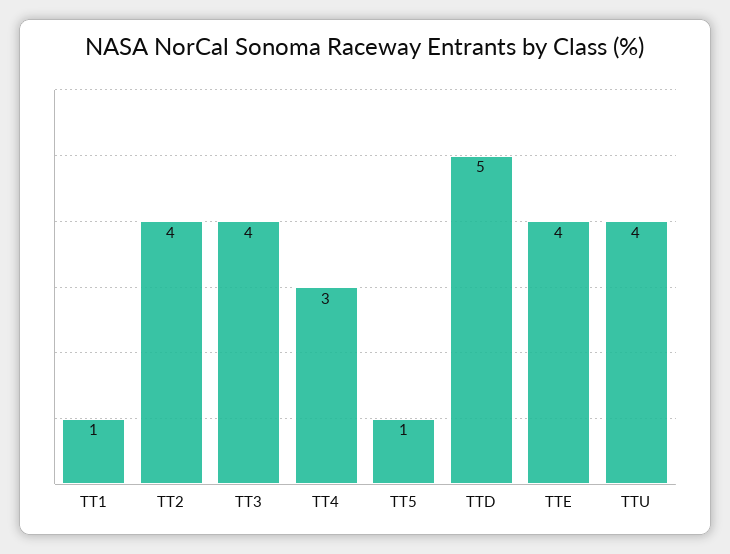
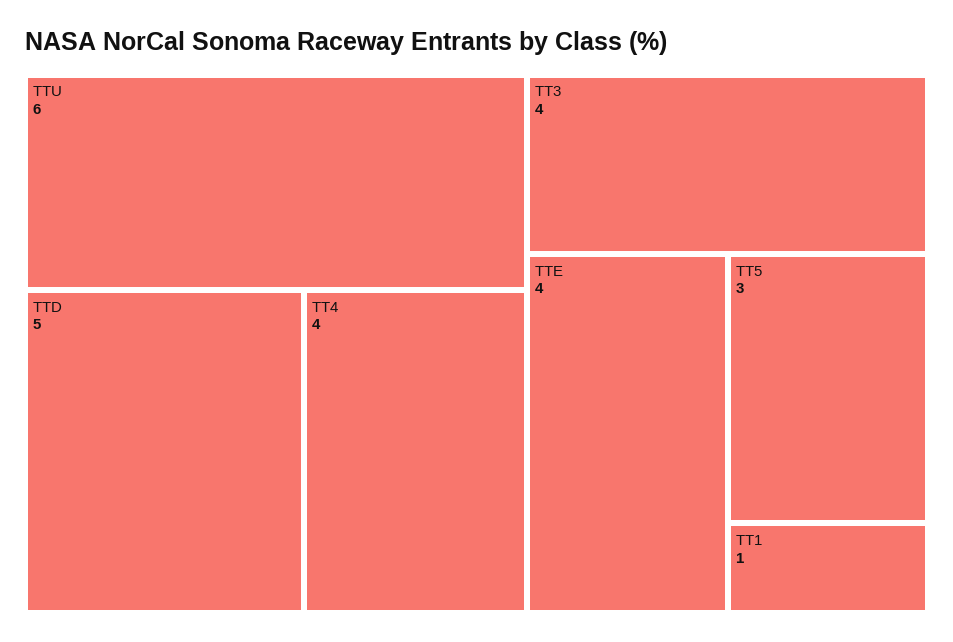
  {
    "TT1": 1,
-   "TT2": 4,
    "TT3": 4,
-   "TT4": 3,
+   "TT4": 4,
-   "TT5": 1,
+   "TT5": 3,
    "TTD": 5,
    "TTE": 4,
-   "TTU": 4
+   "TTU": 6
  }

